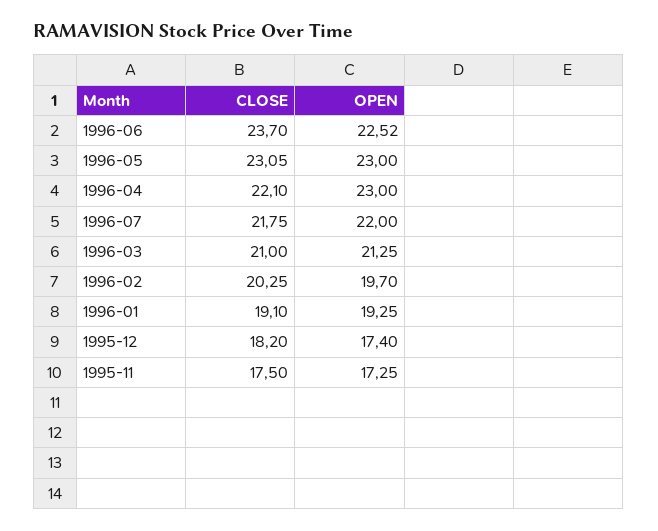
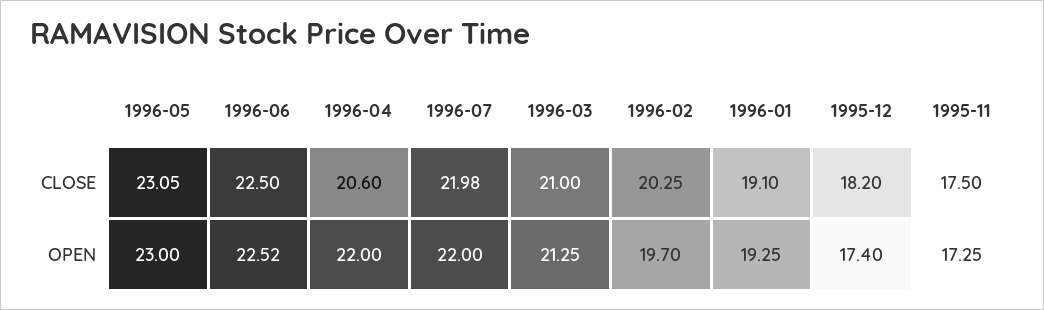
  {
    "CLOSE": {
-     "1996-06": 23.7,
+     "1996-06": 22.5,
      "1996-05": 23.05,
-     "1996-04": 22.1,
+     "1996-04": 20.6,
-     "1996-07": 21.75,
+     "1996-07": 21.98,
      "1996-03": 21,
      "1996-02": 20.25,
      "1996-01": 19.1,
      "1995-12": 18.2,
      "1995-11": 17.5
    },
    "OPEN": {
      "1996-06": 22.52,
      "1996-05": 23,
-     "1996-04": 23,
+     "1996-04": 22,
      "1996-07": 22,
      "1996-03": 21.25,
      "1996-02": 19.7,
      "1996-01": 19.25,
      "1995-12": 17.4,
      "1995-11": 17.25
    }
  }

